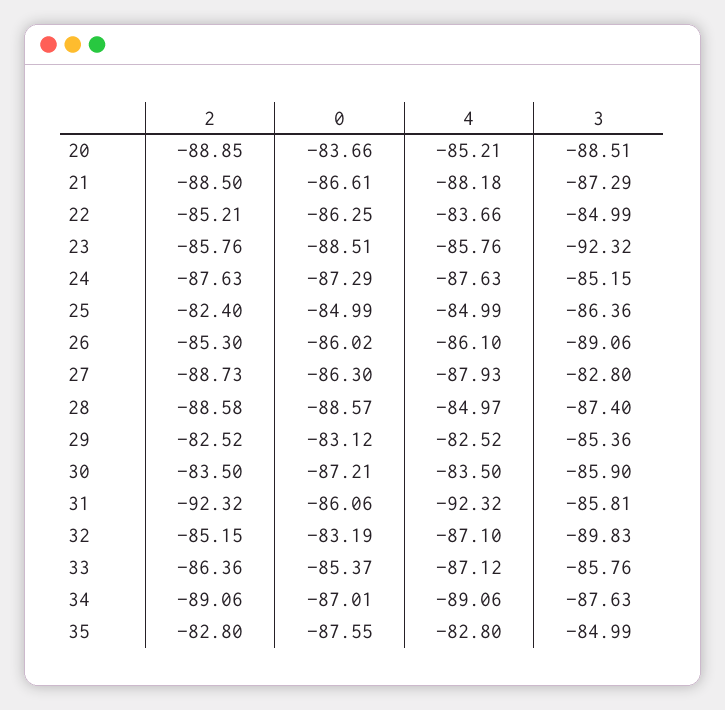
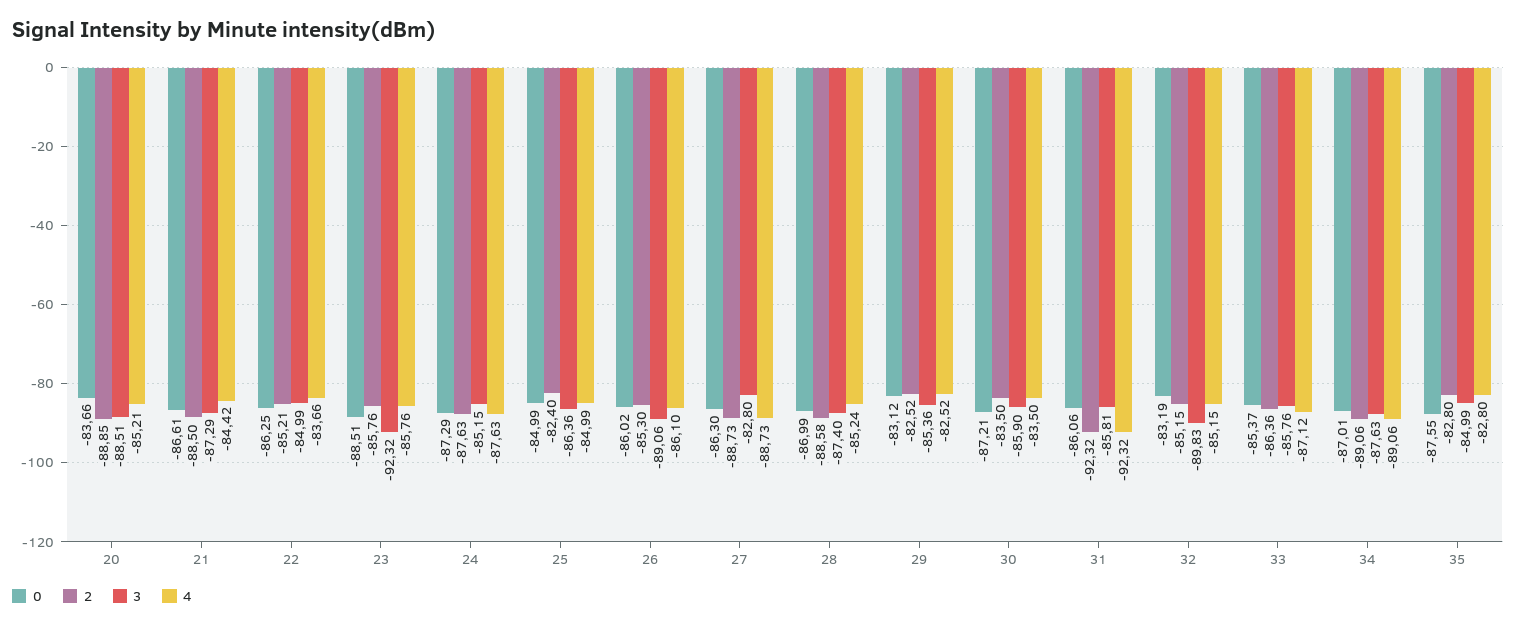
  {
    "2": {
      "20": -88.85,
      "21": -88.5,
      "22": -85.21,
      "23": -85.76,
      "24": -87.63,
      "25": -82.4,
      "26": -85.3,
      "27": -88.73,
      "28": -88.58,
      "29": -82.52,
      "30": -83.5,
      "31": -92.32,
      "32": -85.15,
      "33": -86.36,
      "34": -89.06,
      "35": -82.8
    },
    "0": {
      "20": -83.66,
      "21": -86.61,
      "22": -86.25,
      "23": -88.51,
      "24": -87.29,
      "25": -84.99,
      "26": -86.02,
      "27": -86.3,
-     "28": -88.57,
+     "28": -86.99,
      "29": -83.12,
      "30": -87.21,
      "31": -86.06,
      "32": -83.19,
      "33": -85.37,
      "34": -87.01,
      "35": -87.55
    },
    "4": {
      "20": -85.21,
-     "21": -88.18,
+     "21": -84.42,
      "22": -83.66,
      "23": -85.76,
      "24": -87.63,
      "25": -84.99,
      "26": -86.1,
-     "27": -87.93,
+     "27": -88.73,
-     "28": -84.97,
+     "28": -85.24,
      "29": -82.52,
      "30": -83.5,
      "31": -92.32,
-     "32": -87.1,
+     "32": -85.15,
      "33": -87.12,
      "34": -89.06,
      "35": -82.8
    },
    "3": {
      "20": -88.51,
      "21": -87.29,
      "22": -84.99,
      "23": -92.32,
      "24": -85.15,
      "25": -86.36,
      "26": -89.06,
      "27": -82.8,
      "28": -87.4,
      "29": -85.36,
      "30": -85.9,
      "31": -85.81,
      "32": -89.83,
      "33": -85.76,
      "34": -87.63,
      "35": -84.99
    }
  }

